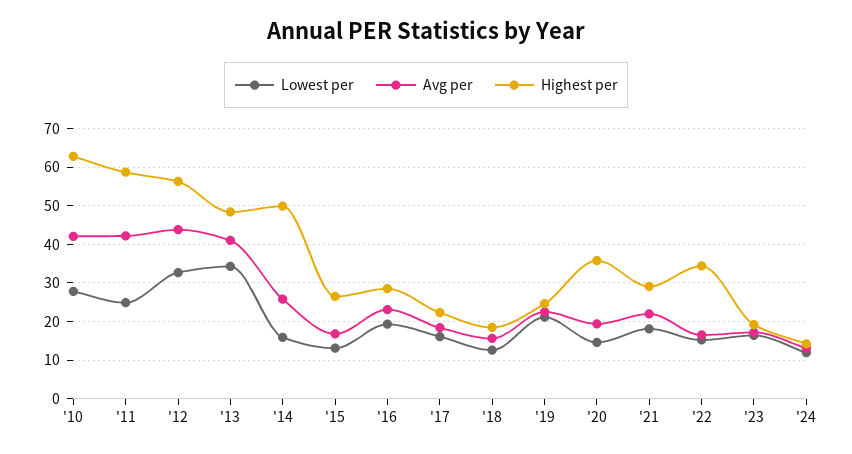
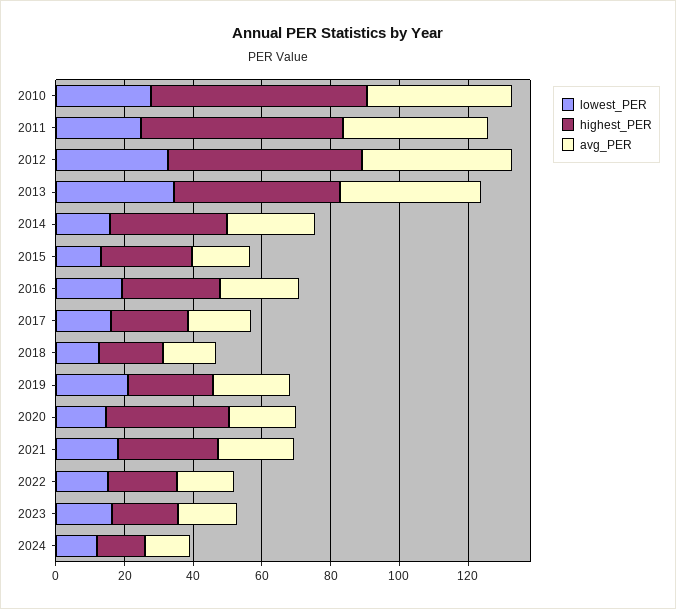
  {
    "Lowest per": {
      "'10": 28,
      "'11": 24,
      "'12": 32,
      "'13": 34,
      "'14": 16,
      "'15": 14,
      "'16": 20,
      "'17": 16,
      "'18": 12,
      "'19": 22,
      "'20": 14,
      "'21": 18,
      "'22": 16,
      "'23": 16,
      "'24": 12
    },
    "Avg per": {
      "'10": 42,
      "'11": 42,
      "'12": 44,
      "'13": 42,
      "'14": 26,
      "'15": 16,
      "'16": 24,
      "'17": 18,
      "'18": 16,
      "'19": 22,
      "'20": 20,
      "'21": 22,
      "'22": 16,
      "'23": 18,
      "'24": 14
    },
    "Highest per": {
      "'10": 62,
      "'11": 58,
      "'12": 56,
      "'13": 48,
-     "'14": 50,
+     "'14": 35,
      "'15": 26,
      "'16": 28,
      "'17": 22,
      "'18": 18,
      "'19": 24,
      "'20": 36,
      "'21": 30,
-     "'22": 34,
+     "'22": 20,
      "'23": 20,
      "'24": 14
    }
  }

